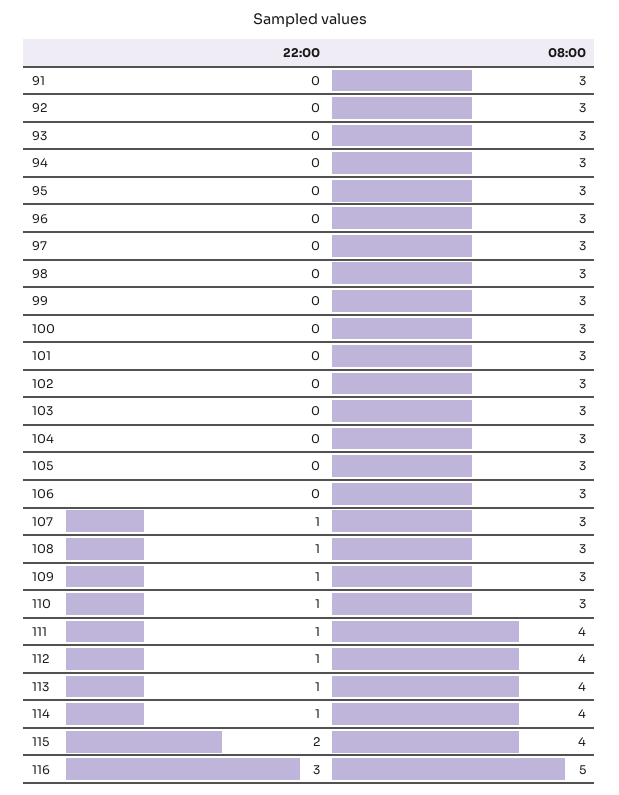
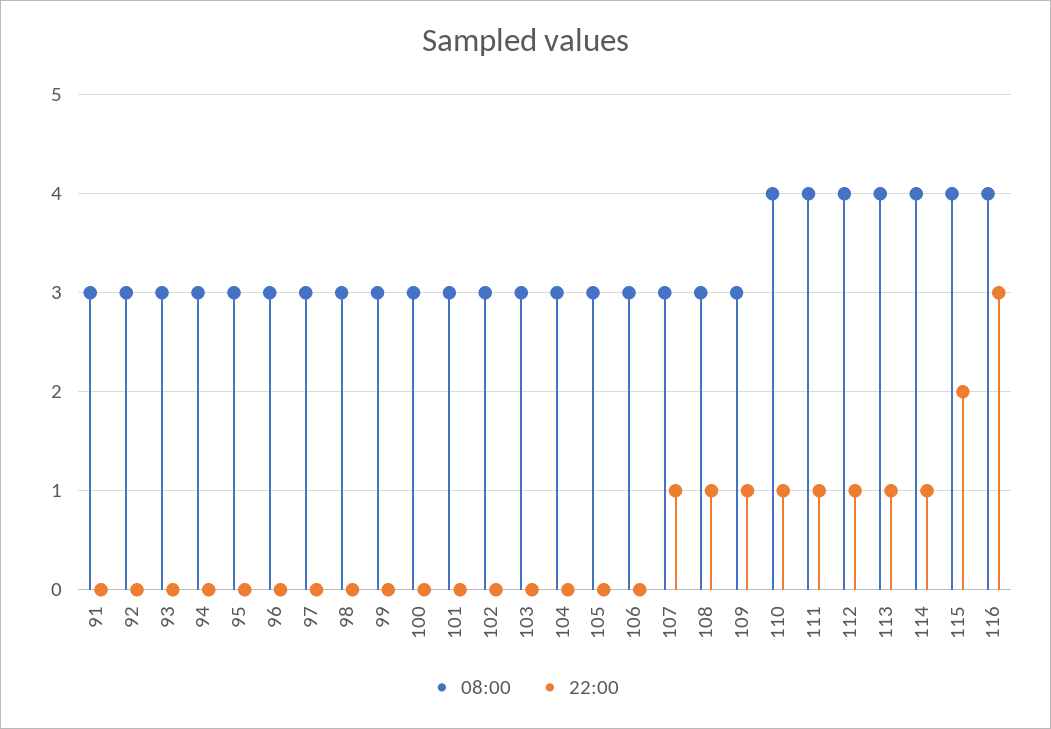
  {
    "22:00": {
      "91": 0,
      "92": 0,
      "93": 0,
      "94": 0,
      "95": 0,
      "96": 0,
      "97": 0,
      "98": 0,
      "99": 0,
      "100": 0,
      "101": 0,
      "102": 0,
      "103": 0,
      "104": 0,
      "105": 0,
      "106": 0,
      "107": 1,
      "108": 1,
      "109": 1,
      "110": 1,
      "111": 1,
      "112": 1,
      "113": 1,
      "114": 1,
      "115": 2,
      "116": 3
    },
    "08:00": {
      "91": 3,
      "92": 3,
      "93": 3,
      "94": 3,
      "95": 3,
      "96": 3,
      "97": 3,
      "98": 3,
      "99": 3,
      "100": 3,
      "101": 3,
      "102": 3,
      "103": 3,
      "104": 3,
      "105": 3,
      "106": 3,
      "107": 3,
      "108": 3,
      "109": 3,
-     "110": 3,
+     "110": 4,
      "111": 4,
      "112": 4,
      "113": 4,
      "114": 4,
      "115": 4,
-     "116": 5
+     "116": 4
    }
  }

